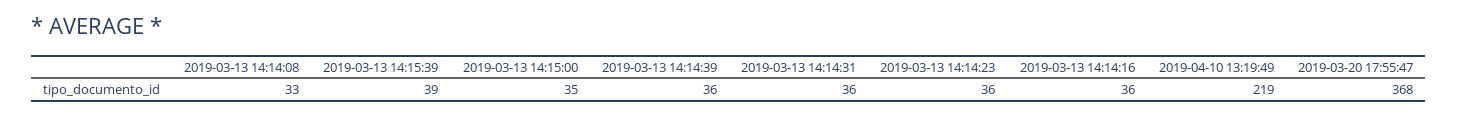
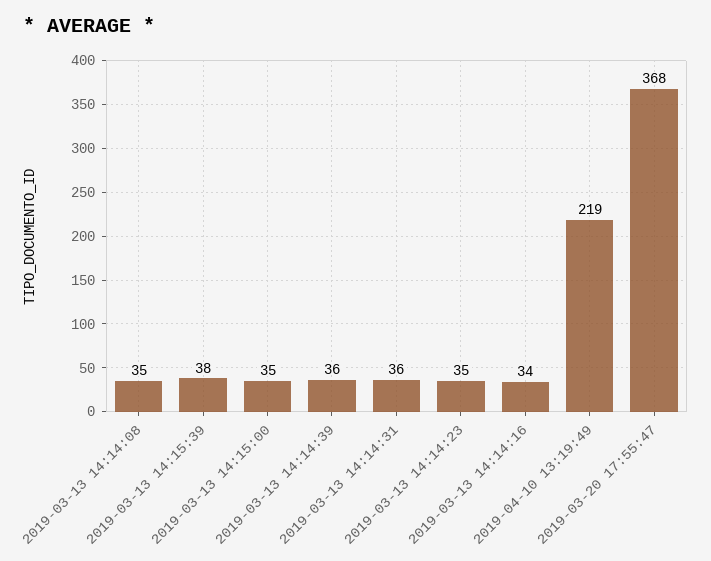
  {
-   "2019-03-13 14:14:08": 33,
+   "2019-03-13 14:14:08": 35,
-   "2019-03-13 14:15:39": 39,
+   "2019-03-13 14:15:39": 38,
    "2019-03-13 14:15:00": 35,
    "2019-03-13 14:14:39": 36,
    "2019-03-13 14:14:31": 36,
-   "2019-03-13 14:14:23": 36,
+   "2019-03-13 14:14:23": 35,
-   "2019-03-13 14:14:16": 36,
+   "2019-03-13 14:14:16": 34,
    "2019-04-10 13:19:49": 219,
    "2019-03-20 17:55:47": 368
  }

